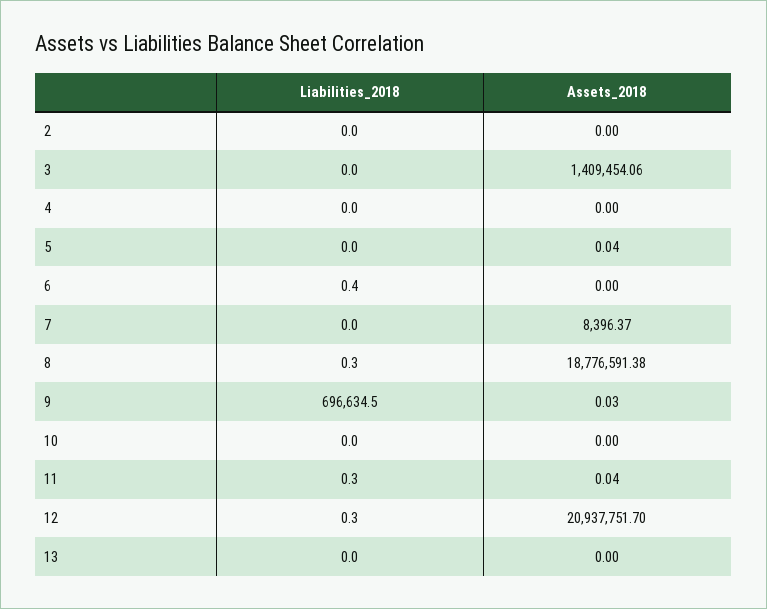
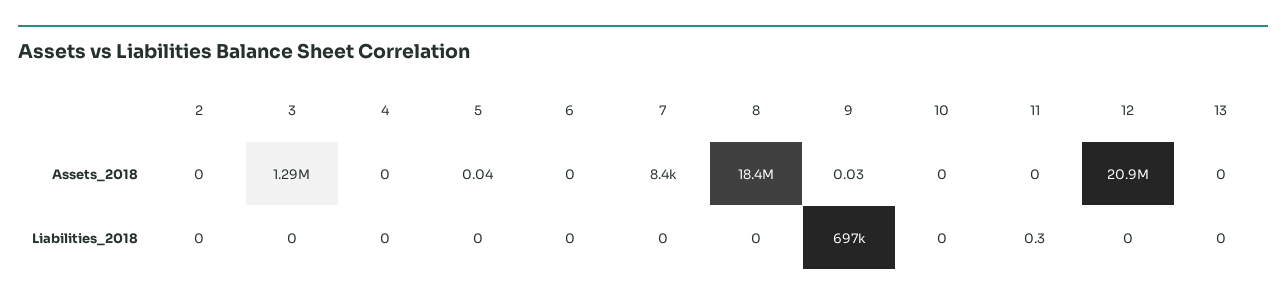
  {
    "Liabilities_2018": {
      "2": 0,
      "3": 0,
      "4": 0,
      "5": 0,
-     "6": 0.4,
+     "6": 0,
      "7": 0,
-     "8": 0.3,
+     "8": 0,
      "9": 696634.5,
      "10": 0,
      "11": 0.3,
-     "12": 0.3,
+     "12": 0,
      "13": 0
    },
    "Assets_2018": {
      "2": 0,
-     "3": 1409454.06,
+     "3": 1290000,
      "4": 0,
      "5": 0.04,
      "6": 0,
      "7": 8396.37,
-     "8": 18776591.38,
+     "8": 18400000,
      "9": 0.03,
      "10": 0,
-     "11": 0.04,
+     "11": 0,
      "12": 20937751.7,
      "13": 0
    }
  }

